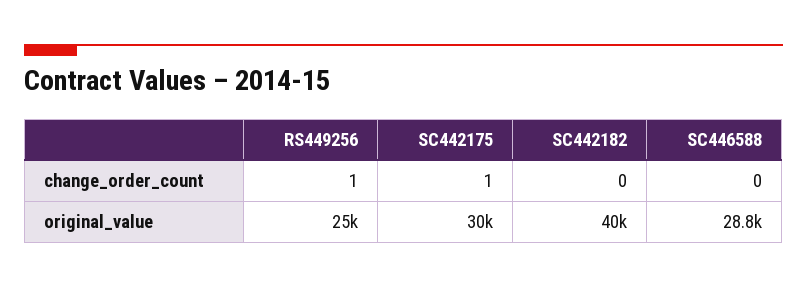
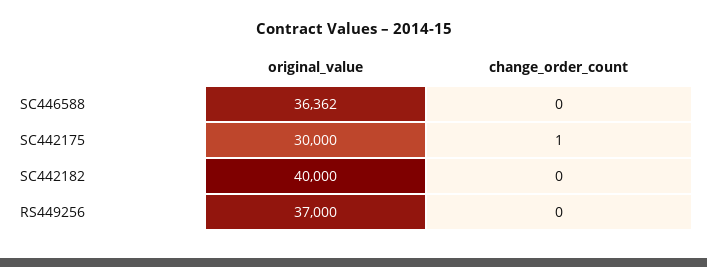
  {
    "RS449256": {
-     "change_order_count": 1,
+     "change_order_count": 0,
-     "original_value": 25000
+     "original_value": 37000
    },
    "SC442175": {
      "change_order_count": 1,
      "original_value": 30000
    },
    "SC442182": {
      "change_order_count": 0,
      "original_value": 40000
    },
    "SC446588": {
      "change_order_count": 0,
-     "original_value": 28800
+     "original_value": 36362
    }
  }

